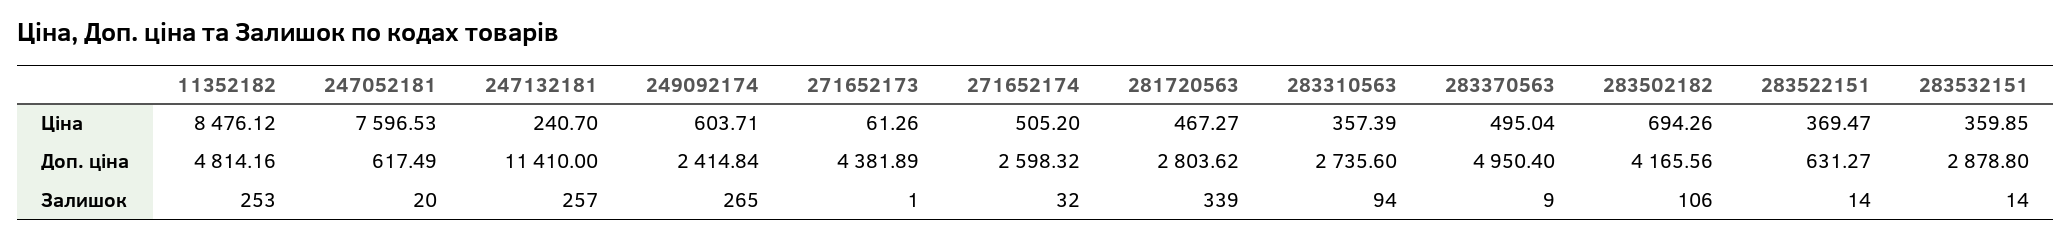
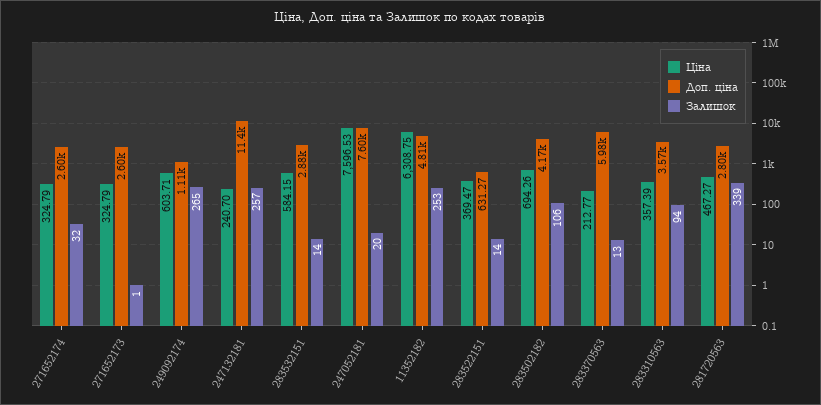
  {
    "Ціна": {
-     "11352182": 8476.12,
+     "11352182": 6308.75,
      "247052181": 7596.53,
      "247132181": 240.7,
      "249092174": 603.71,
-     "271652173": 61.26,
+     "271652173": 324.79,
-     "271652174": 505.2,
+     "271652174": 324.79,
      "281720563": 467.27,
      "283310563": 357.39,
-     "283370563": 495.04,
+     "283370563": 212.77,
      "283502182": 694.26,
      "283522151": 369.47,
-     "283532151": 359.85
+     "283532151": 584.15
    },
    "Доп. ціна": {
      "11352182": 4814.16,
-     "247052181": 617.49,
+     "247052181": 7600,
      "247132181": 11410,
-     "249092174": 2414.84,
+     "249092174": 1110,
-     "271652173": 4381.89,
+     "271652173": 2600,
      "271652174": 2598.32,
      "281720563": 2803.62,
-     "283310563": 2735.6,
+     "283310563": 3570,
-     "283370563": 4950.4,
+     "283370563": 5980,
      "283502182": 4165.56,
      "283522151": 631.27,
      "283532151": 2878.8
    },
    "Залишок": {
      "11352182": 253,
      "247052181": 20,
      "247132181": 257,
      "249092174": 265,
      "271652173": 1,
      "271652174": 32,
      "281720563": 339,
      "283310563": 94,
-     "283370563": 9,
+     "283370563": 13,
      "283502182": 106,
      "283522151": 14,
      "283532151": 14
    }
  }

